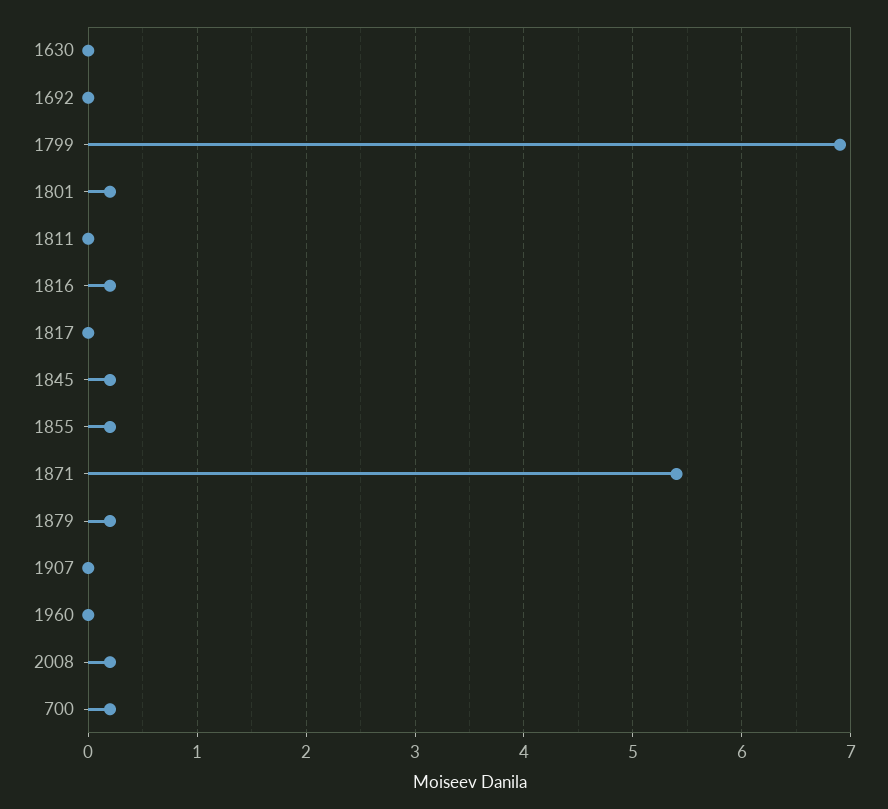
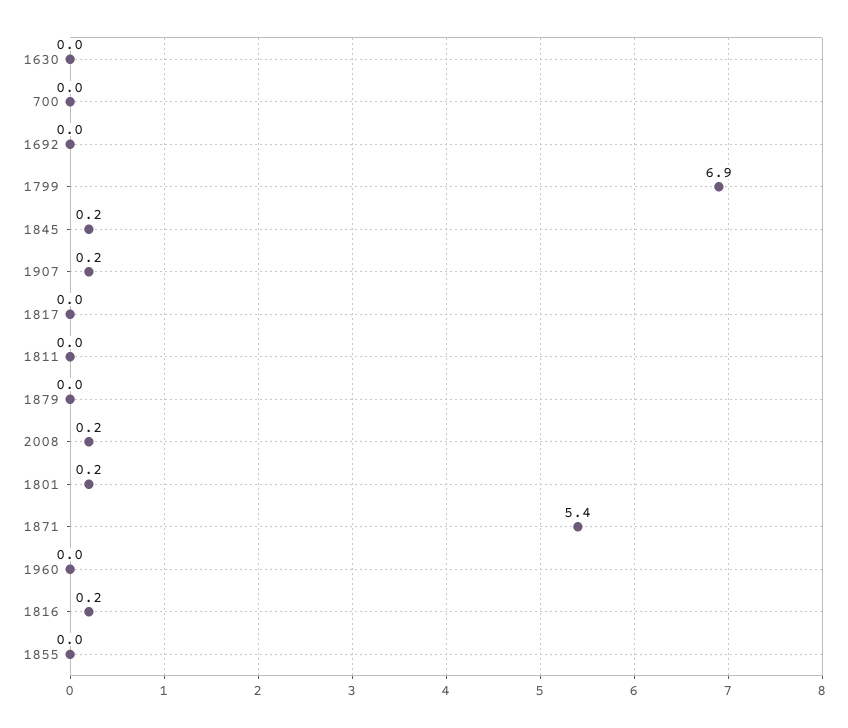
  {
    "1630": 0,
    "1692": 0,
    "1799": 6.9,
    "1801": 0.2,
    "1811": 0,
    "1816": 0.2,
    "1817": 0,
    "1845": 0.2,
-   "1855": 0.2,
+   "1855": 0,
    "1871": 5.4,
-   "1879": 0.2,
+   "1879": 0,
-   "1907": 0,
+   "1907": 0.2,
    "1960": 0,
    "2008": 0.2,
-   "700": 0.2
+   "700": 0
  }

